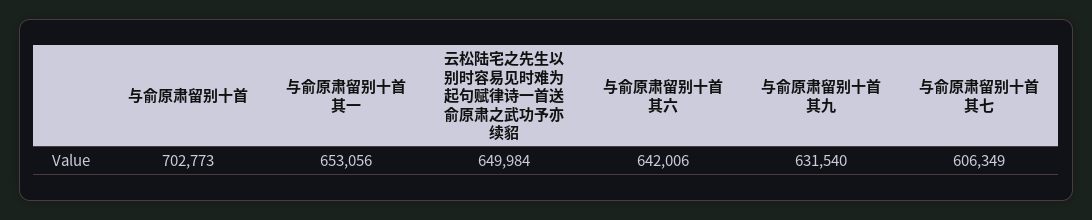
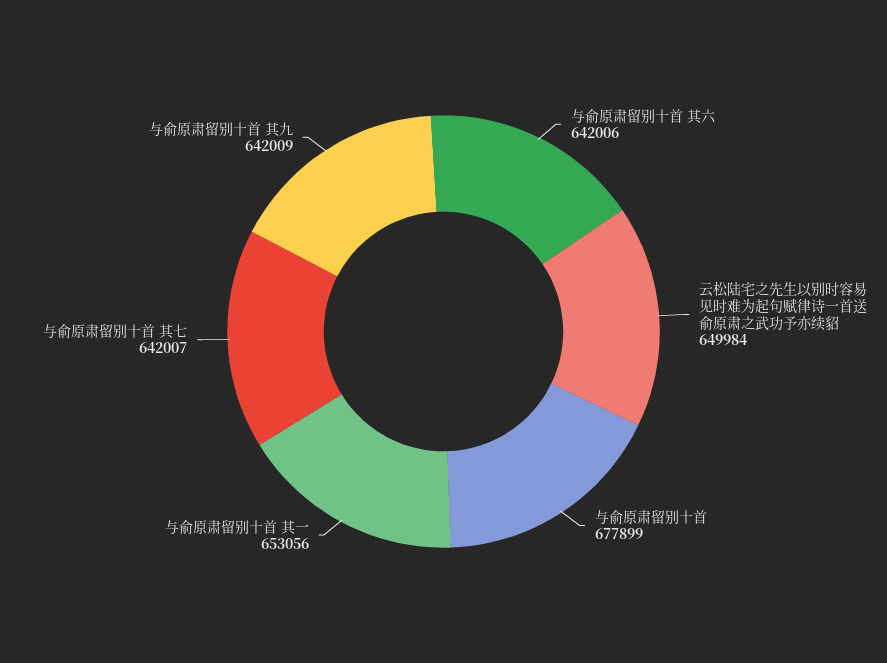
  {
-   "与俞原肃留别十首": 702773,
+   "与俞原肃留别十首": 677899,
    "与俞原肃留别十首 其一": 653056,
    "云松陆宅之先生以别时容易见时难为起句赋律诗一首送俞原肃之武功予亦续貂": 649984,
    "与俞原肃留别十首 其六": 642006,
-   "与俞原肃留别十首 其九": 631540,
+   "与俞原肃留别十首 其九": 642009,
-   "与俞原肃留别十首 其七": 606349
+   "与俞原肃留别十首 其七": 642007
  }

